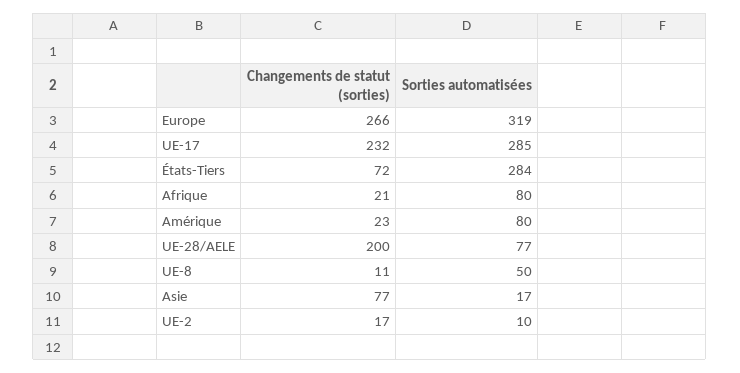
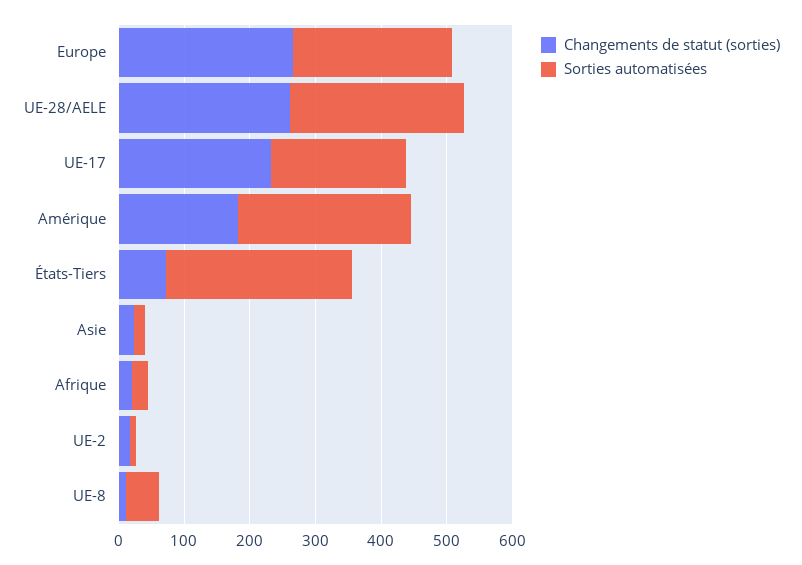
  {
    "Changements de statut (sorties)": {
      "Europe": 266,
      "UE-17": 232,
      "États-Tiers": 72,
      "Afrique": 21,
-     "Amérique": 23,
+     "Amérique": 180,
-     "UE-28/AELE": 200,
+     "UE-28/AELE": 260,
      "UE-8": 11,
-     "Asie": 77,
+     "Asie": 20,
      "UE-2": 17
    },
    "Sorties automatisées": {
-     "Europe": 319,
+     "Europe": 240,
-     "UE-17": 285,
+     "UE-17": 200,
      "États-Tiers": 284,
-     "Afrique": 80,
+     "Afrique": 20,
-     "Amérique": 80,
+     "Amérique": 260,
-     "UE-28/AELE": 77,
+     "UE-28/AELE": 260,
      "UE-8": 50,
      "Asie": 17,
      "UE-2": 10
    }
  }

